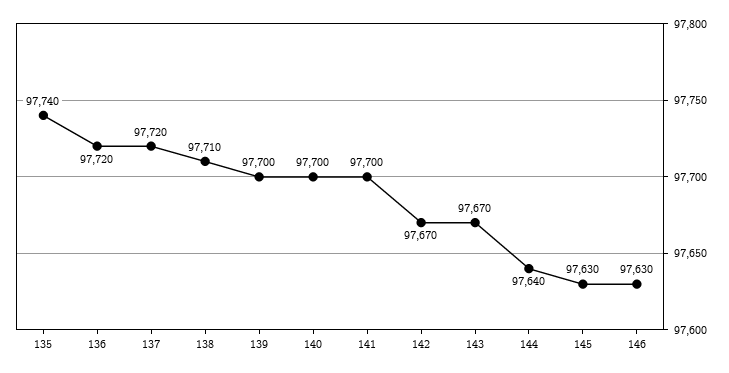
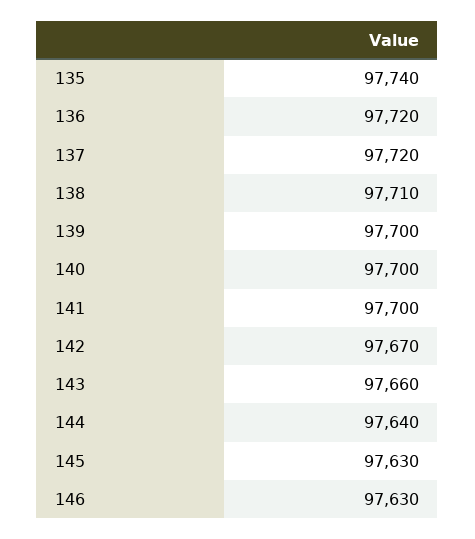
  {
    "135": 97740,
    "136": 97720,
    "137": 97720,
    "138": 97710,
    "139": 97700,
    "140": 97700,
    "141": 97700,
    "142": 97670,
-   "143": 97670,
+   "143": 97660,
    "144": 97640,
    "145": 97630,
    "146": 97630
  }

